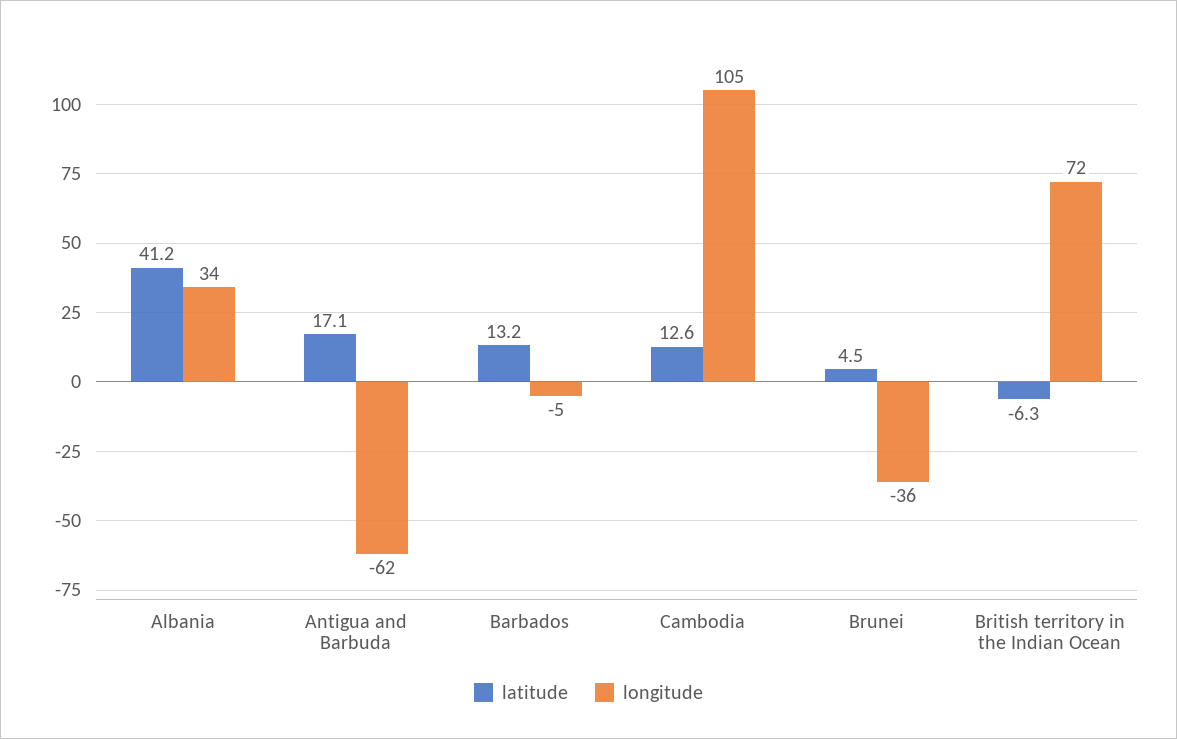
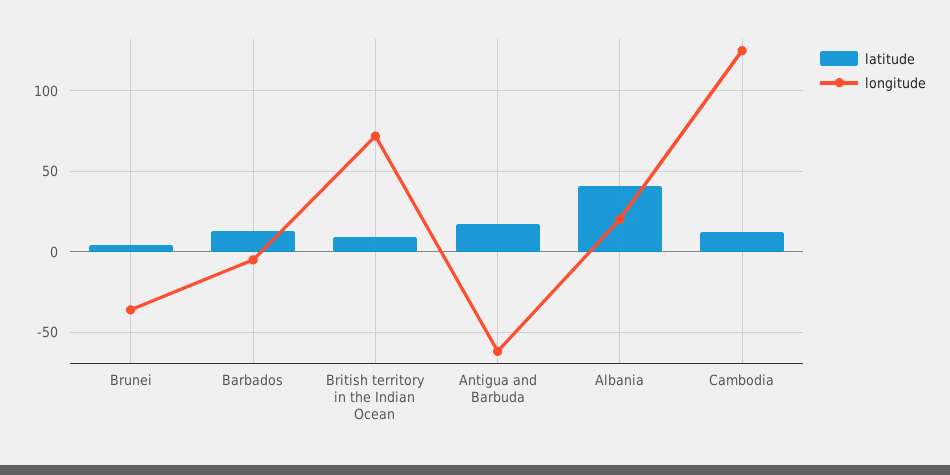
  {
    "latitude": {
      "Albania": 41.2,
      "Antigua and Barbuda": 17.1,
      "Barbados": 13.2,
      "Cambodia": 12.6,
      "Brunei": 4.5,
-     "British territory in the Indian Ocean": -6.3
+     "British territory in the Indian Ocean": 10
    },
    "longitude": {
-     "Albania": 34,
+     "Albania": 20,
      "Antigua and Barbuda": -62,
      "Barbados": -5,
-     "Cambodia": 105,
+     "Cambodia": 125,
      "Brunei": -36,
      "British territory in the Indian Ocean": 72
    }
  }

